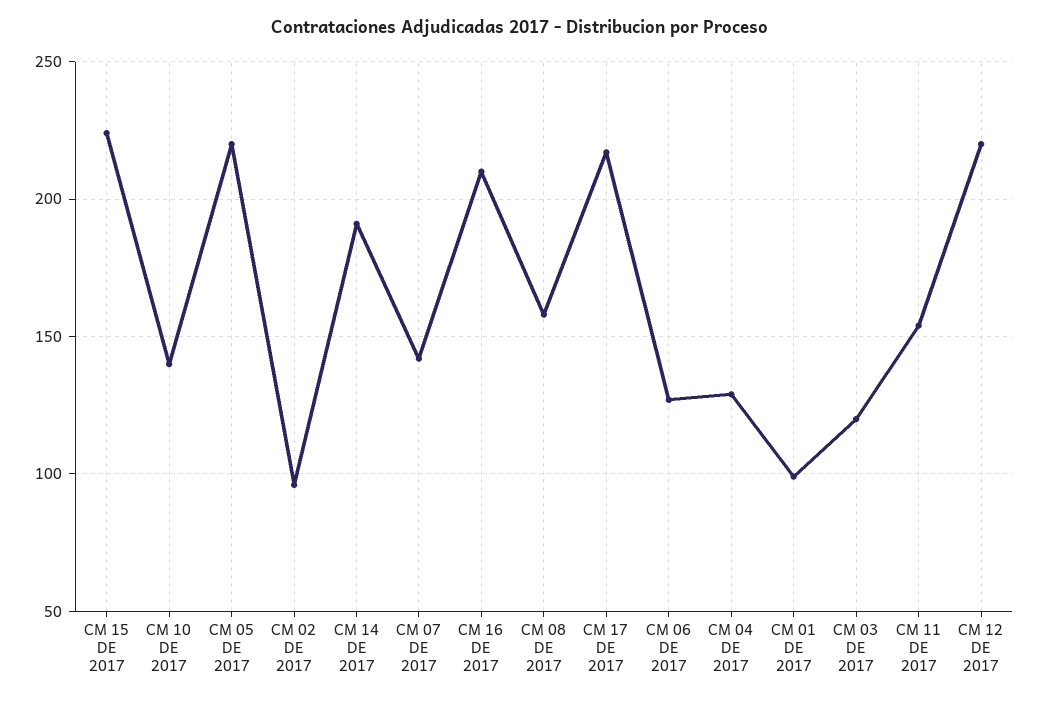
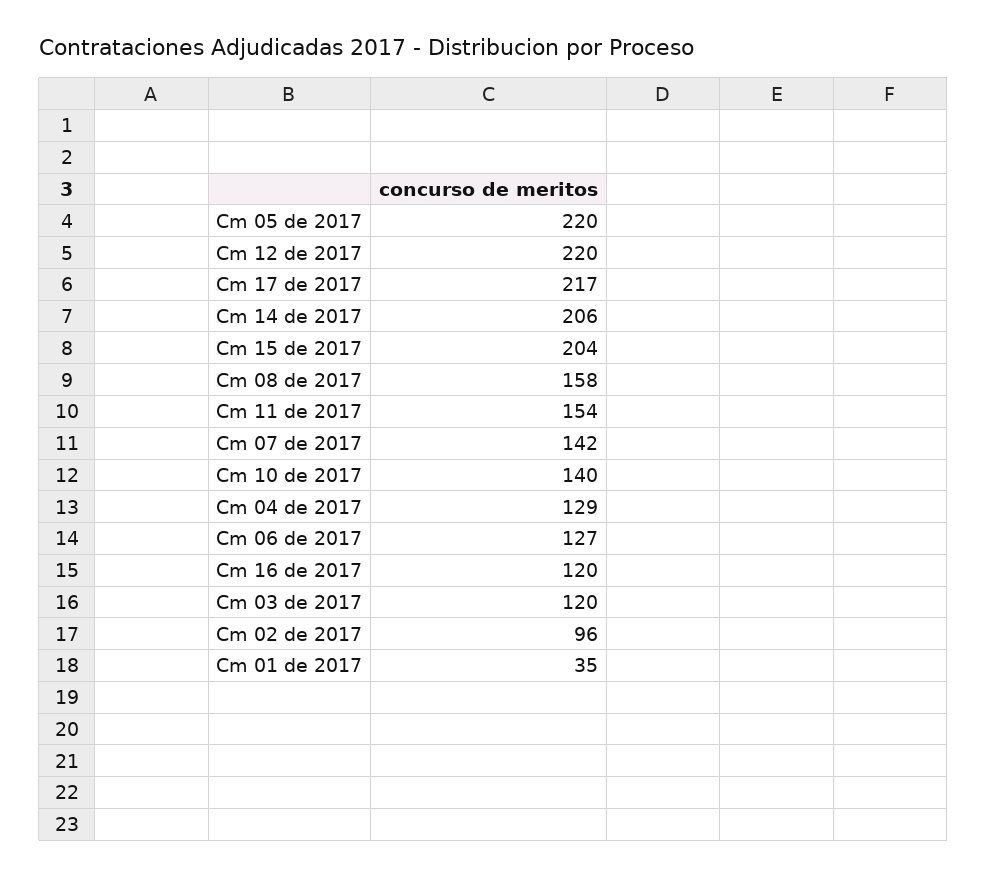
  {
-   "CM 15 DE 2017": 225,
+   "CM 15 DE 2017": 204,
    "CM 10 DE 2017": 140,
    "CM 05 DE 2017": 220,
    "CM 02 DE 2017": 96,
-   "CM 14 DE 2017": 190,
+   "CM 14 DE 2017": 206,
    "CM 07 DE 2017": 142,
-   "CM 16 DE 2017": 210,
+   "CM 16 DE 2017": 120,
    "CM 08 DE 2017": 158,
    "CM 17 DE 2017": 217,
    "CM 06 DE 2017": 127,
    "CM 04 DE 2017": 129,
-   "CM 01 DE 2017": 100,
+   "CM 01 DE 2017": 35,
    "CM 03 DE 2017": 120,
    "CM 11 DE 2017": 154,
    "CM 12 DE 2017": 220
  }

